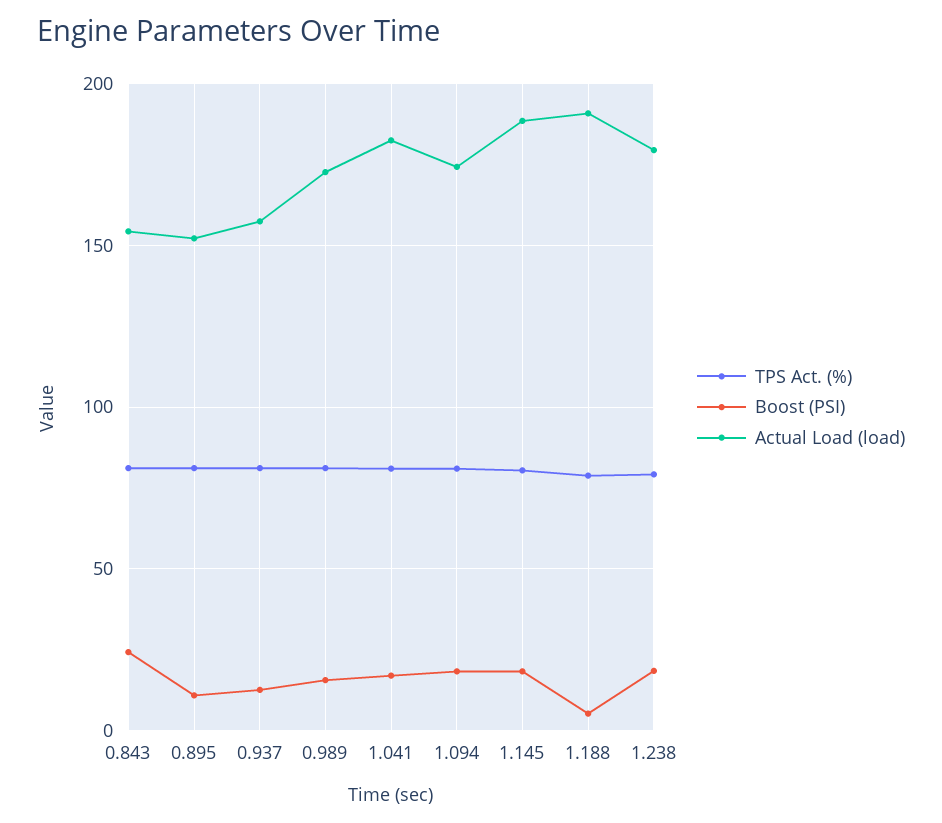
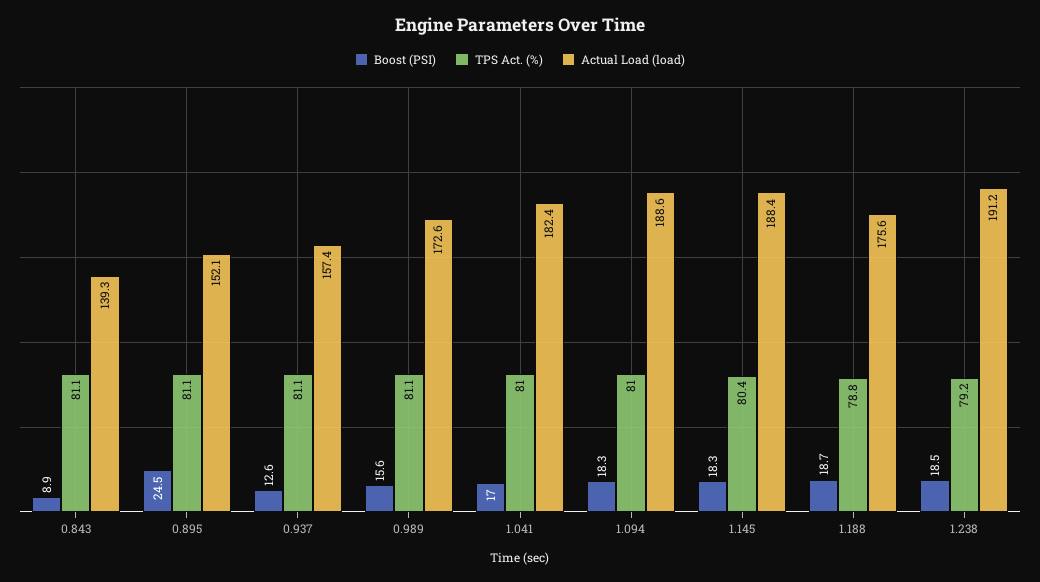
  {
    "TPS Act. (%)": {
      "0.843": 81.1,
      "0.895": 81.1,
      "0.937": 81.1,
      "0.989": 81.1,
      "1.041": 81,
      "1.094": 81,
      "1.145": 80.4,
      "1.188": 78.8,
      "1.238": 79.2
    },
    "Boost (PSI)": {
-     "0.843": 25,
+     "0.843": 8.9,
-     "0.895": 10,
+     "0.895": 24.5,
      "0.937": 12.6,
      "0.989": 15.6,
      "1.041": 17,
      "1.094": 18.3,
      "1.145": 18.3,
-     "1.188": 5,
+     "1.188": 18.7,
      "1.238": 18.5
    },
    "Actual Load (load)": {
-     "0.843": 155,
+     "0.843": 139.3,
      "0.895": 152.1,
      "0.937": 157.4,
      "0.989": 172.6,
      "1.041": 182.4,
-     "1.094": 175,
+     "1.094": 188.6,
      "1.145": 188.4,
-     "1.188": 190,
+     "1.188": 175.6,
-     "1.238": 180
+     "1.238": 191.2
    }
  }

